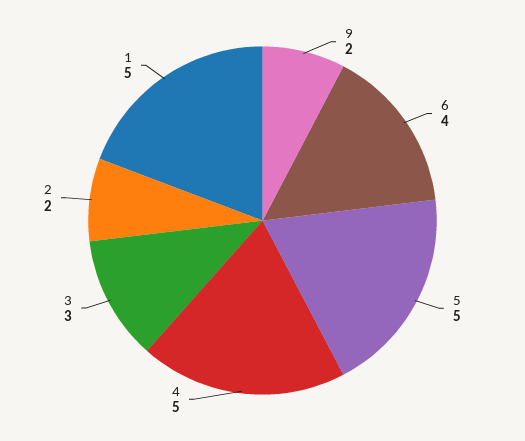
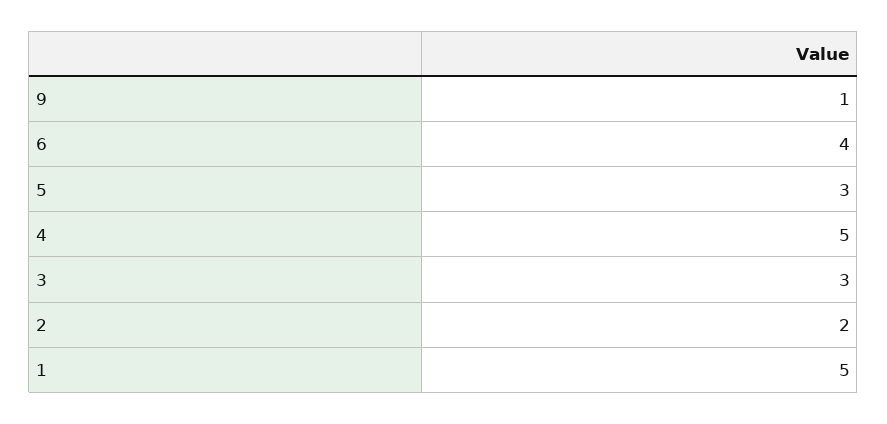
  {
-   "9": 2,
+   "9": 1,
    "6": 4,
-   "5": 5,
+   "5": 3,
    "4": 5,
    "3": 3,
    "2": 2,
    "1": 5
  }

